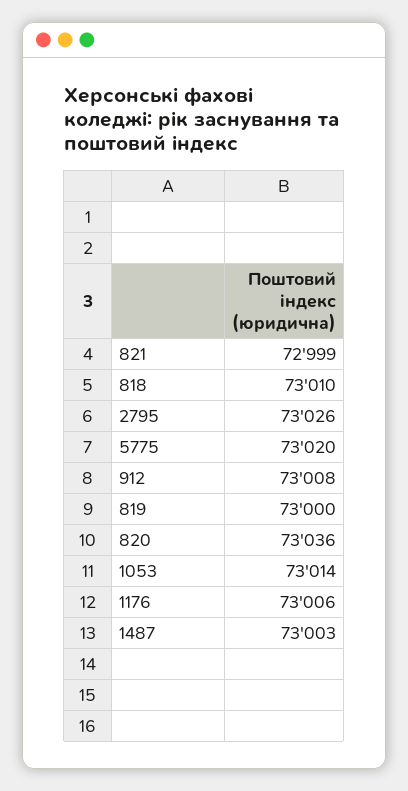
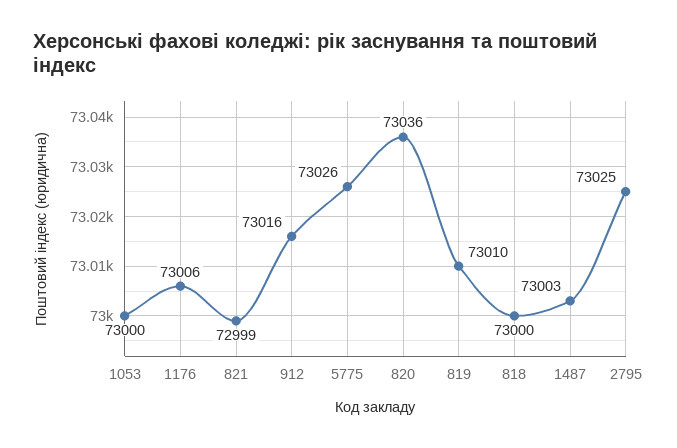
  {
    "821": 72999,
-   "818": 73010,
+   "818": 73000,
-   "2795": 73026,
+   "2795": 73025,
-   "5775": 73020,
+   "5775": 73026,
-   "912": 73008,
+   "912": 73016,
-   "819": 73000,
+   "819": 73010,
    "820": 73036,
-   "1053": 73014,
+   "1053": 73000,
    "1176": 73006,
    "1487": 73003
  }

